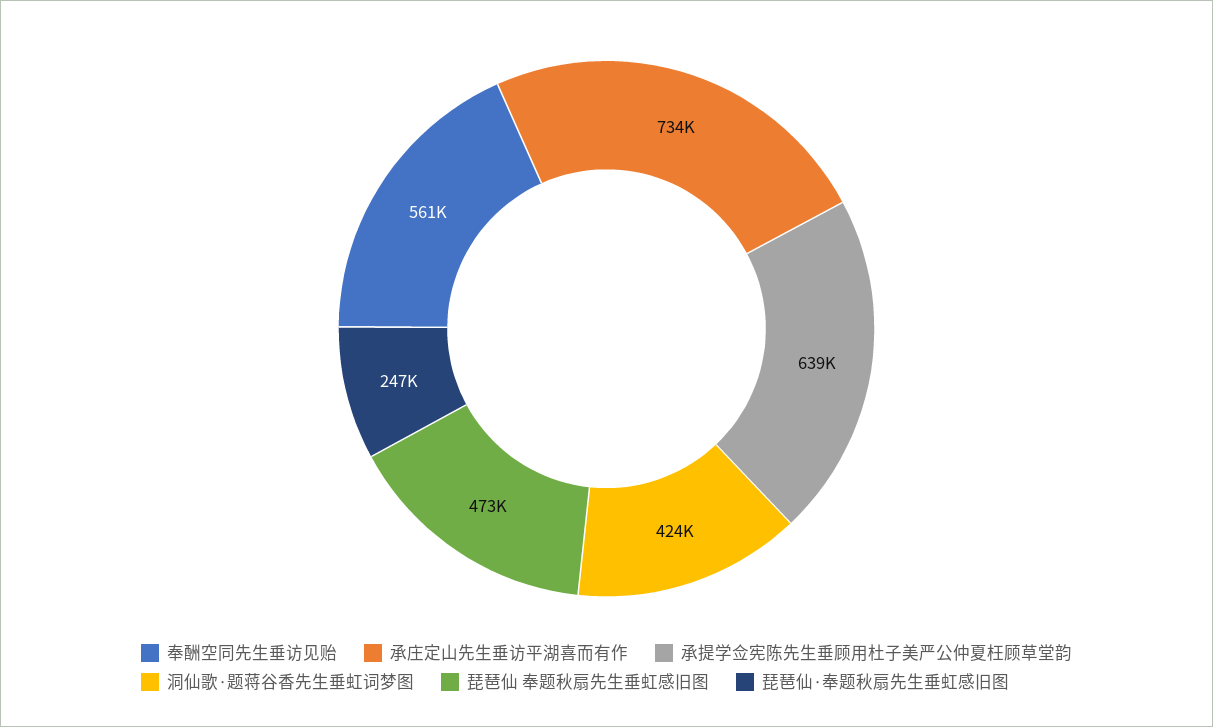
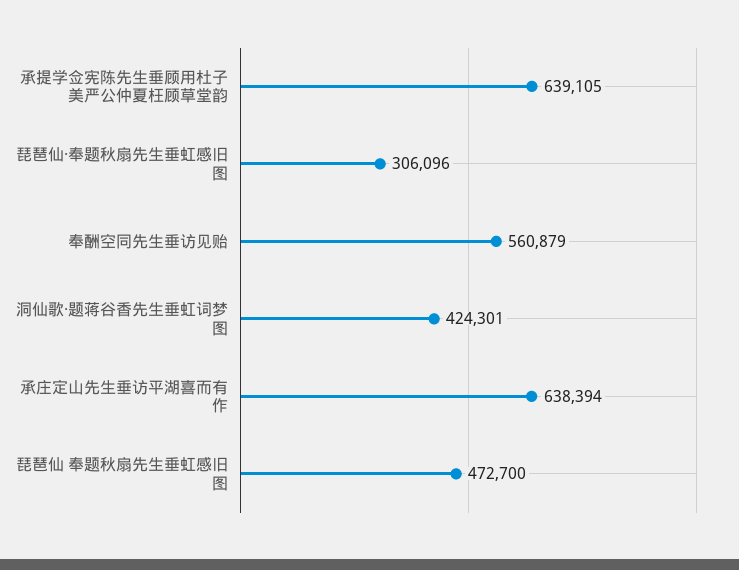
  {
    "奉酬空同先生垂访见贻": 560879,
-   "承庄定山先生垂访平湖喜而有作": 734000,
+   "承庄定山先生垂访平湖喜而有作": 638394,
    "承提学佥宪陈先生垂顾用杜子美严公仲夏枉顾草堂韵": 639105,
    "洞仙歌·题蒋谷香先生垂虹词梦图": 424301,
    "琵琶仙 奉题秋扇先生垂虹感旧图": 472700,
-   "琵琶仙·奉题秋扇先生垂虹感旧图": 247000
+   "琵琶仙·奉题秋扇先生垂虹感旧图": 306096
  }

